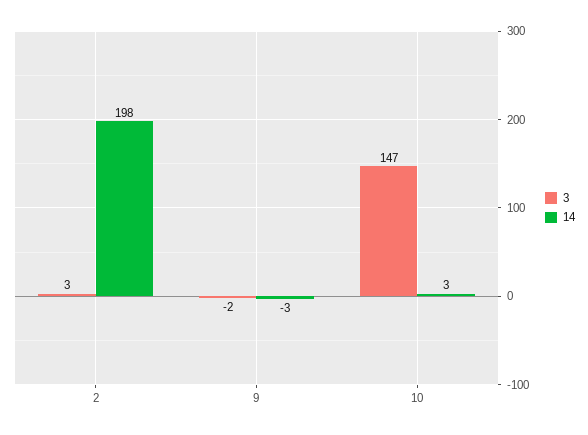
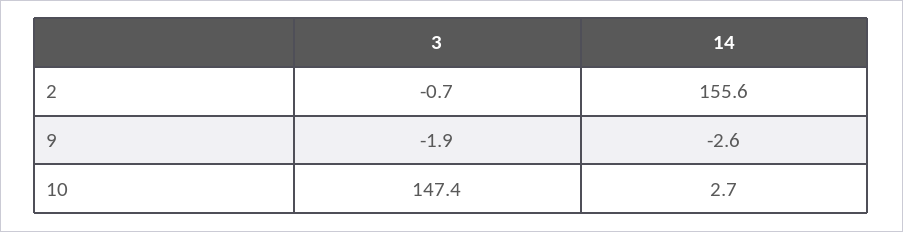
  {
    "3": {
-     "2": 3,
+     "2": -0.7,
      "9": -1.9,
      "10": 147.4
    },
    "14": {
-     "2": 198,
+     "2": 155.6,
      "9": -2.6,
      "10": 2.7
    }
  }

